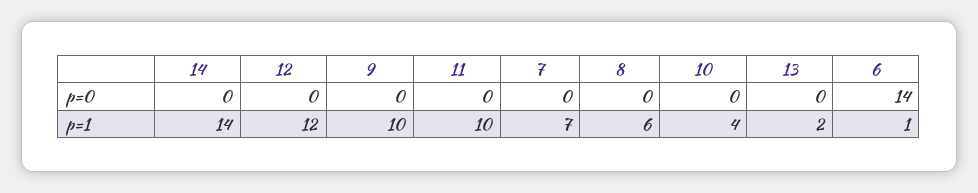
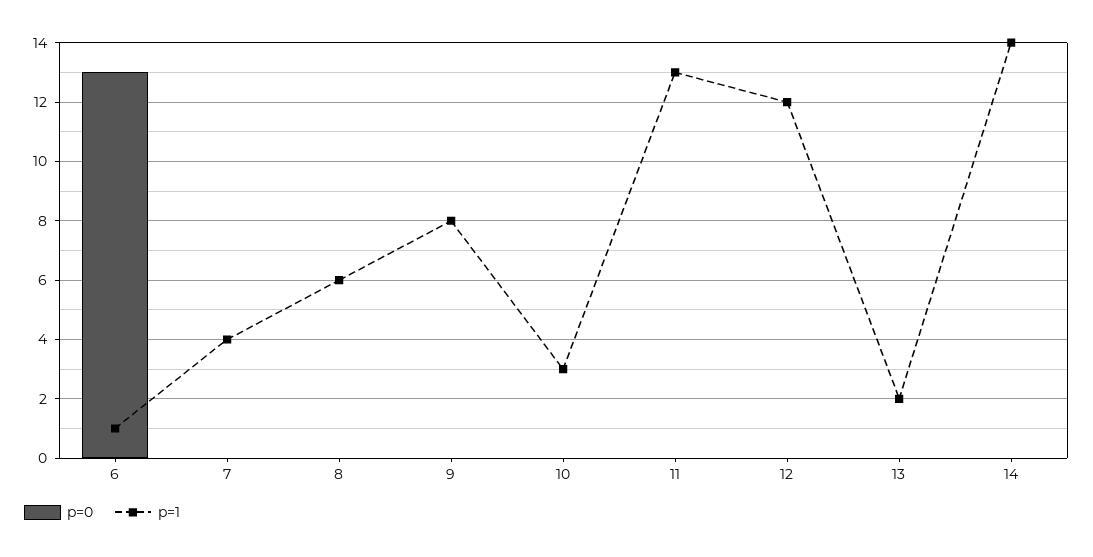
  {
    "p=0": {
      "14": 0,
      "12": 0,
      "9": 0,
      "11": 0,
      "7": 0,
      "8": 0,
      "10": 0,
      "13": 0,
-     "6": 14
+     "6": 13
    },
    "p=1": {
      "14": 14,
      "12": 12,
-     "9": 10,
+     "9": 8,
-     "11": 10,
+     "11": 13,
-     "7": 7,
+     "7": 4,
      "8": 6,
-     "10": 4,
+     "10": 3,
      "13": 2,
      "6": 1
    }
  }

